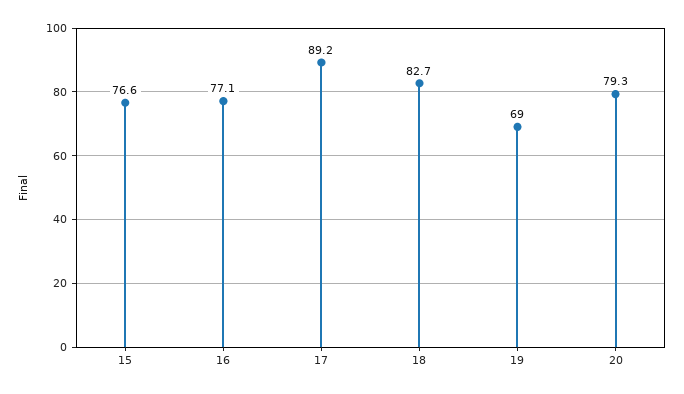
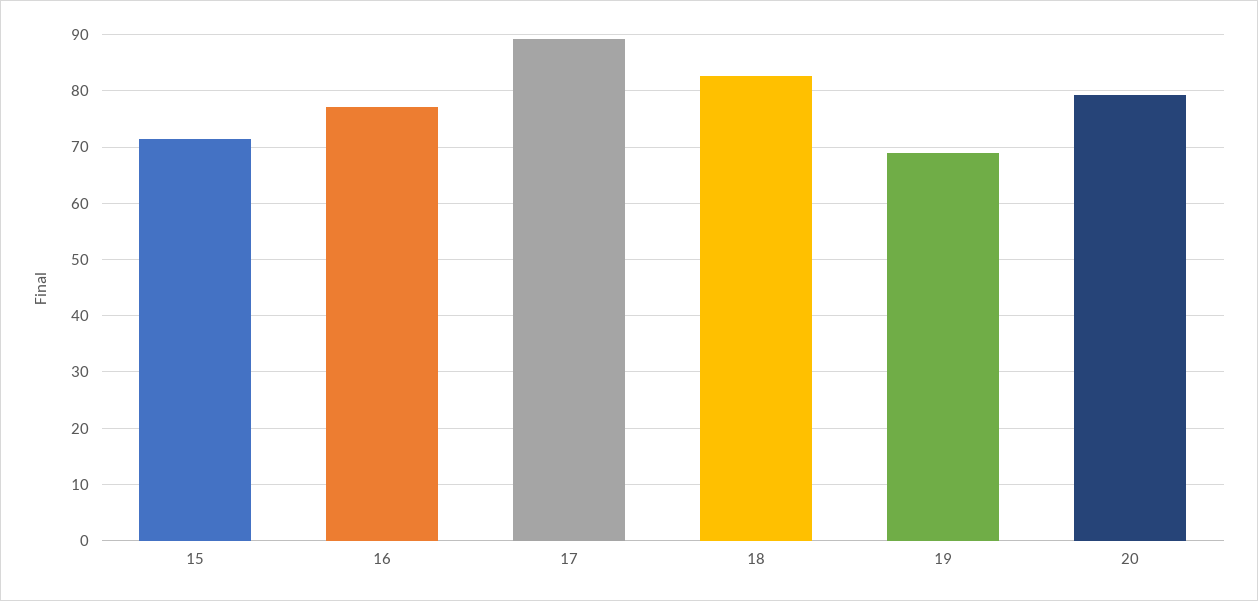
  {
-   "15": 76.6,
+   "15": 72,
    "16": 77.1,
    "17": 89.2,
    "18": 82.7,
    "19": 69,
    "20": 79.3
  }

